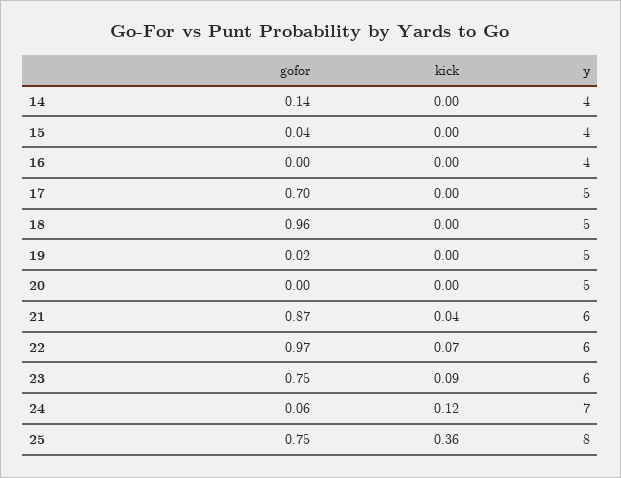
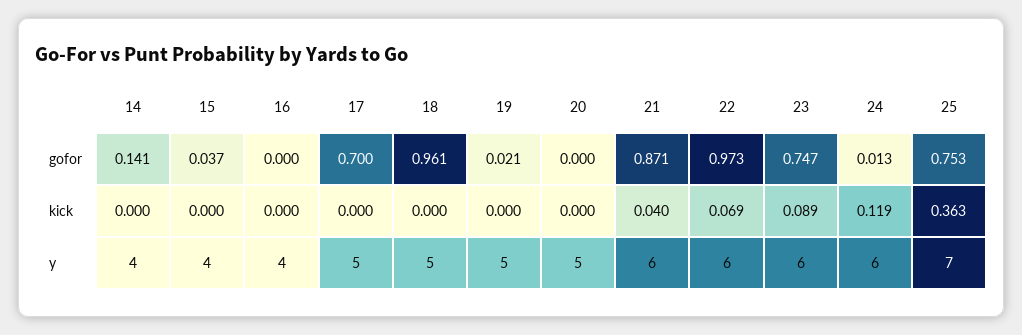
  {
    "gofor": {
      "14": 0.141,
      "15": 0.037,
      "16": 0,
      "17": 0.7,
      "18": 0.961,
      "19": 0.021,
      "20": 0,
      "21": 0.871,
      "22": 0.973,
      "23": 0.747,
-     "24": 0.06,
+     "24": 0.013,
      "25": 0.753
    },
    "kick": {
      "14": 0,
      "15": 0,
      "16": 0,
      "17": 0,
      "18": 0,
      "19": 0,
      "20": 0,
      "21": 0.04,
      "22": 0.069,
      "23": 0.089,
      "24": 0.119,
      "25": 0.363
    },
    "y": {
      "14": 4,
      "15": 4,
      "16": 4,
      "17": 5,
      "18": 5,
      "19": 5,
      "20": 5,
      "21": 6,
      "22": 6,
      "23": 6,
-     "24": 7,
+     "24": 6,
-     "25": 8
+     "25": 7
    }
  }

